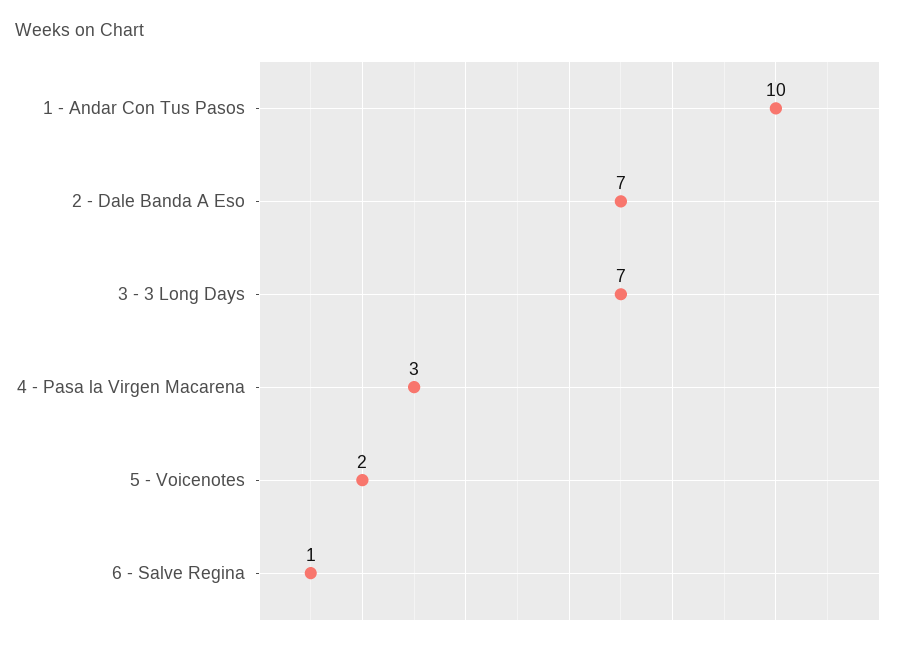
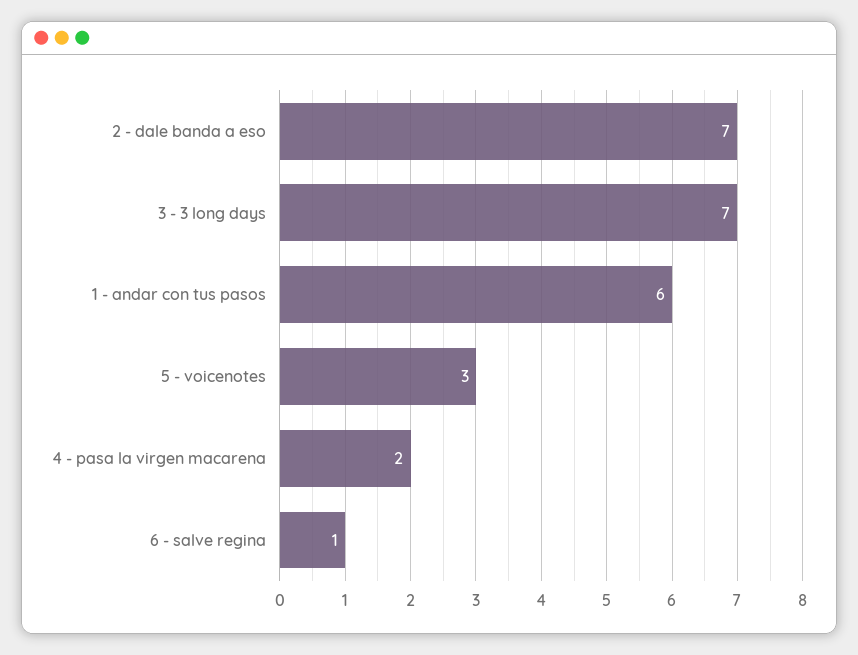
  {
-   "1 - Andar Con Tus Pasos": 10,
+   "1 - Andar Con Tus Pasos": 6,
    "2 - Dale Banda A Eso": 7,
    "3 - 3 Long Days": 7,
-   "4 - Pasa la Virgen Macarena": 3,
+   "4 - Pasa la Virgen Macarena": 2,
-   "5 - Voicenotes": 2,
+   "5 - Voicenotes": 3,
    "6 - Salve Regina": 1
  }

